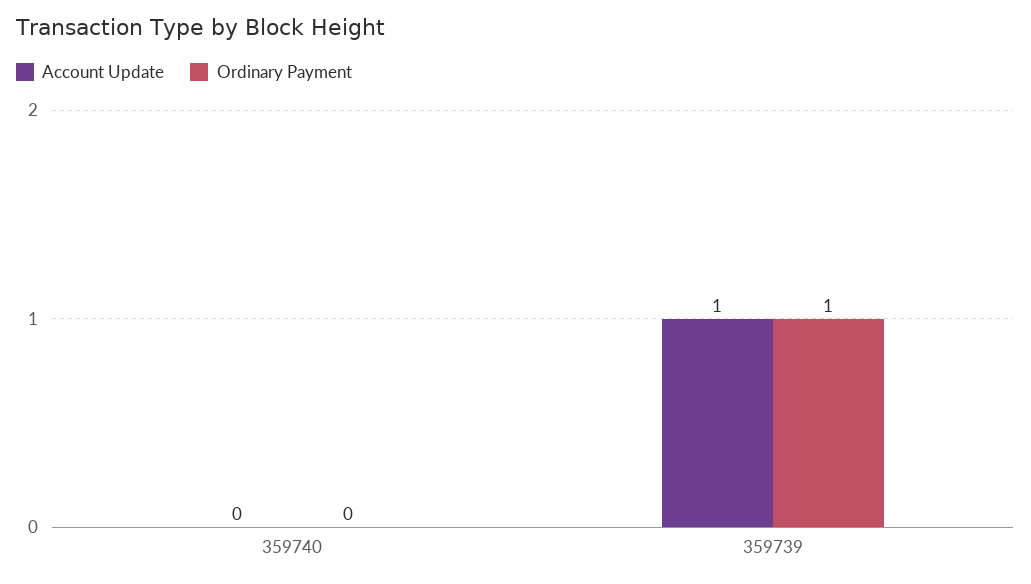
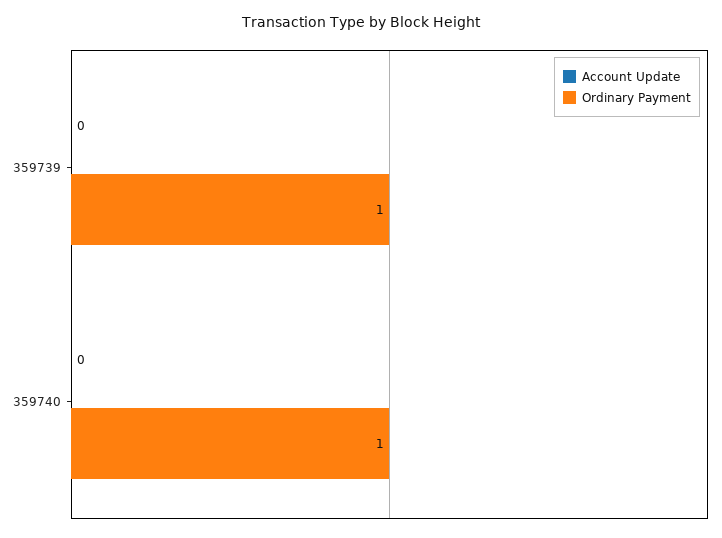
  {
    "Account Update": {
      "359740": 0,
-     "359739": 1
+     "359739": 0
    },
    "Ordinary Payment": {
-     "359740": 0,
+     "359740": 1,
      "359739": 1
    }
  }

